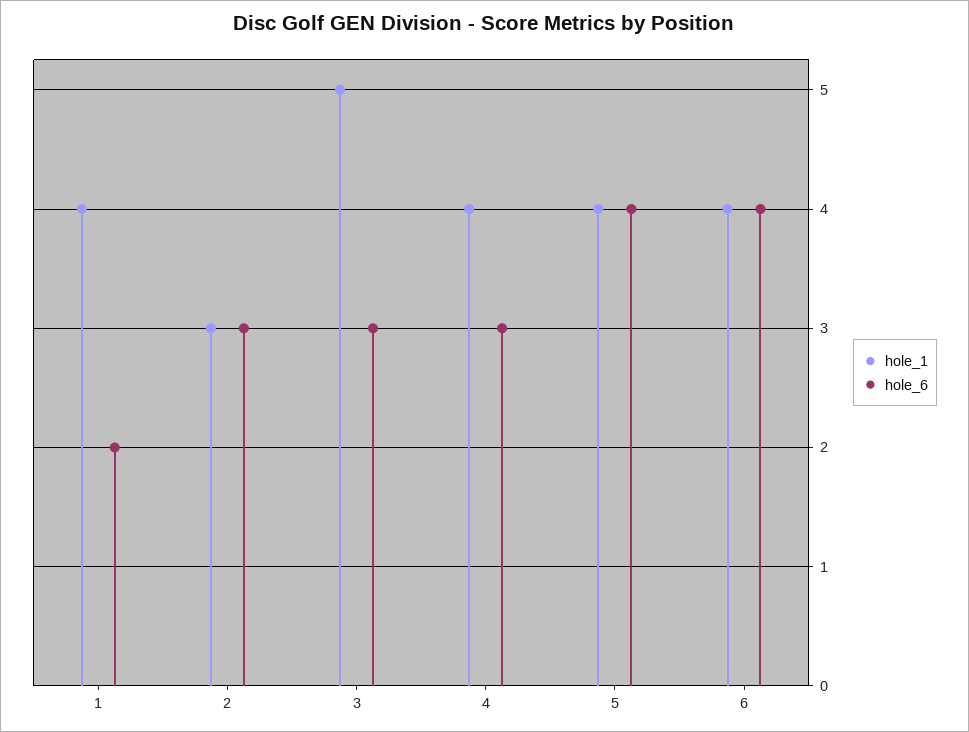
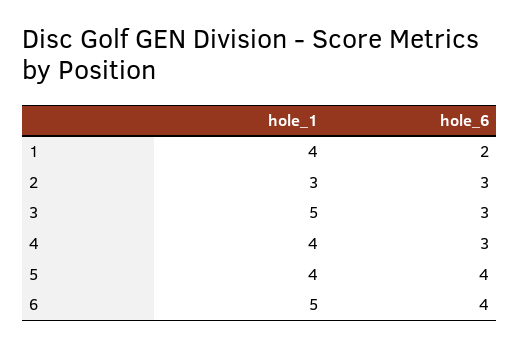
  {
    "hole_1": {
      "1": 4,
      "2": 3,
      "3": 5,
      "4": 4,
      "5": 4,
-     "6": 4
+     "6": 5
    },
    "hole_6": {
      "1": 2,
      "2": 3,
      "3": 3,
      "4": 3,
      "5": 4,
      "6": 4
    }
  }

